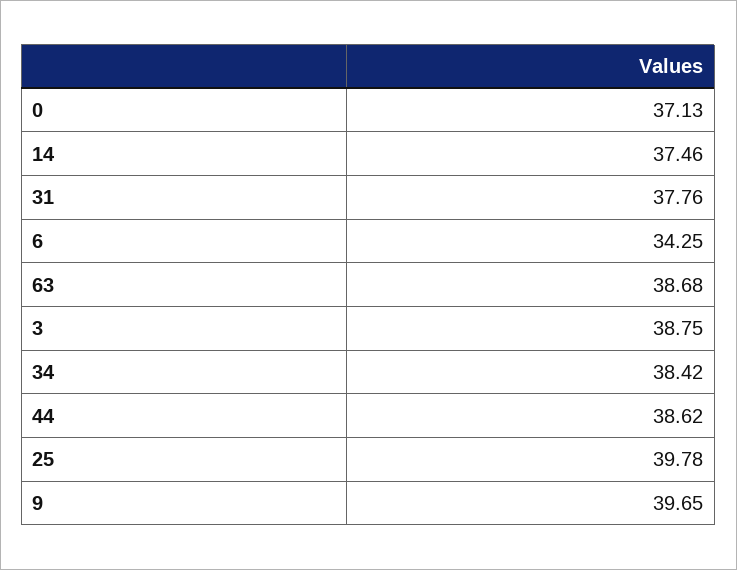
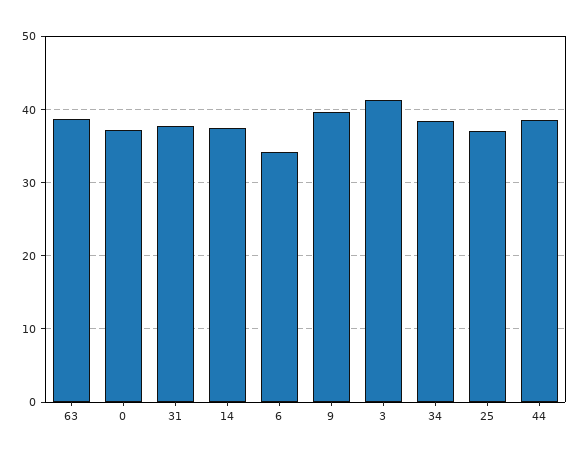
  {
    "0": 37.13,
    "14": 37.46,
    "31": 37.76,
    "6": 34.25,
    "63": 38.68,
-   "3": 38.75,
+   "3": 41,
    "34": 38.42,
    "44": 38.62,
-   "25": 39.78,
+   "25": 37,
    "9": 39.65
  }

